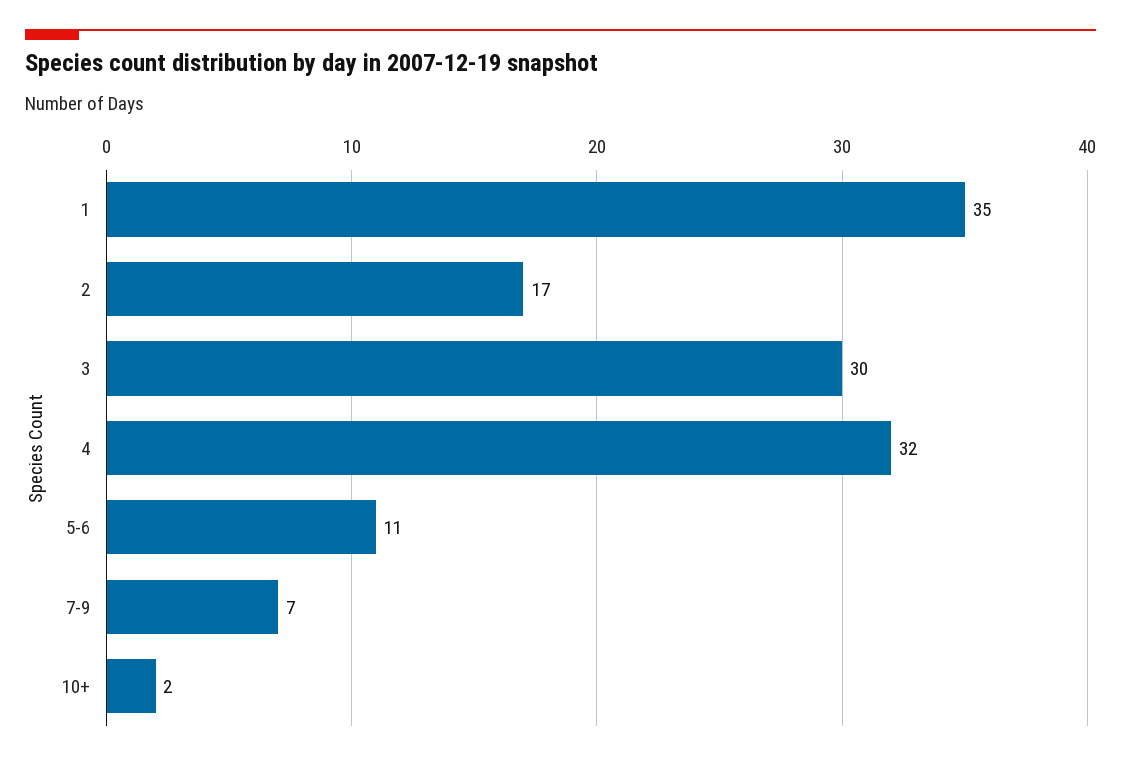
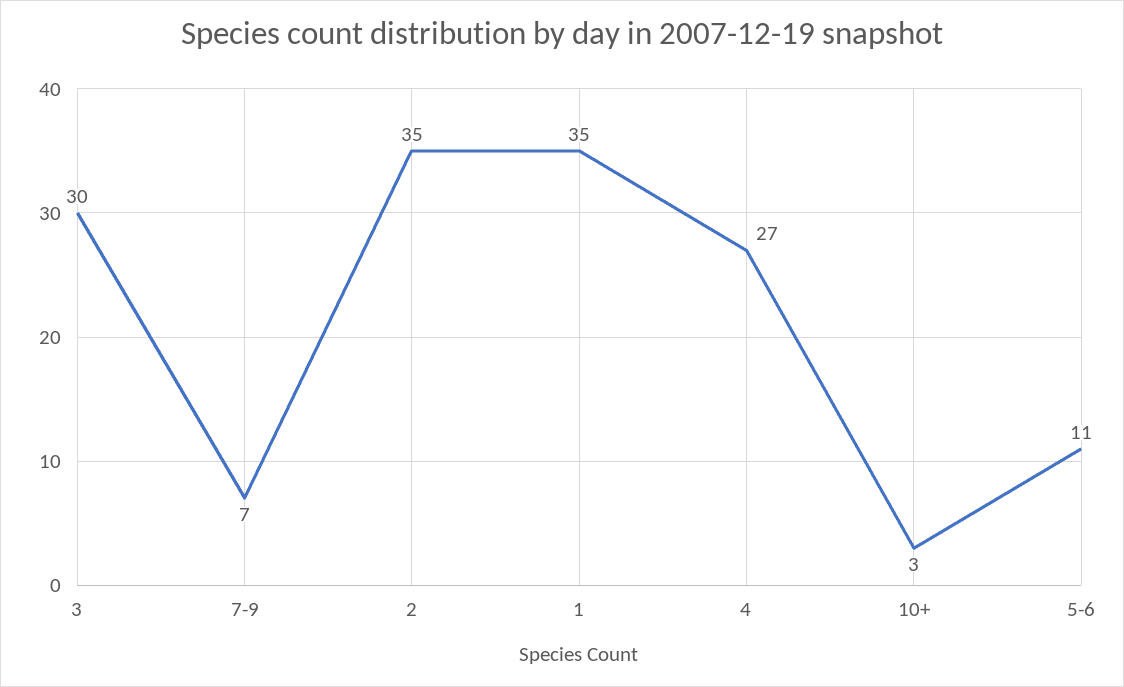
  {
    "1": 35,
-   "2": 17,
+   "2": 35,
    "3": 30,
-   "4": 32,
+   "4": 27,
    "5-6": 11,
    "7-9": 7,
-   "10+": 2
+   "10+": 3
  }

